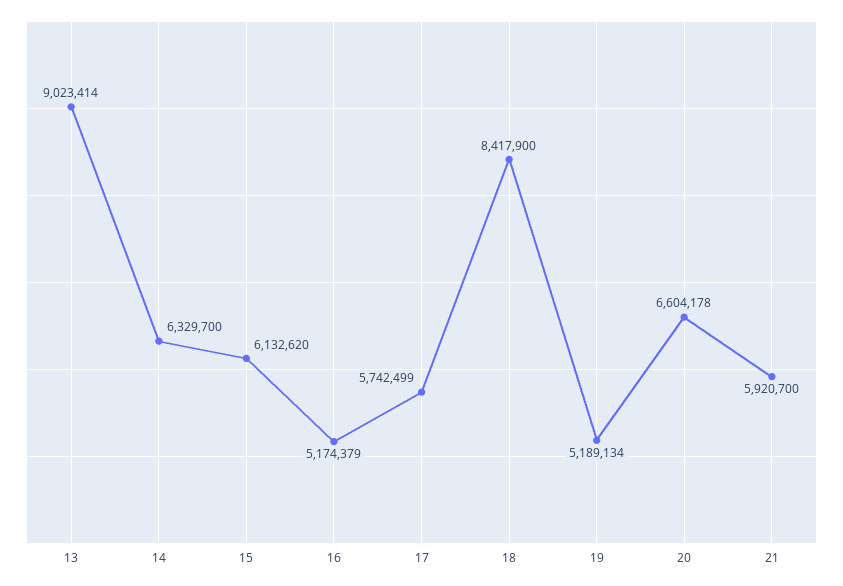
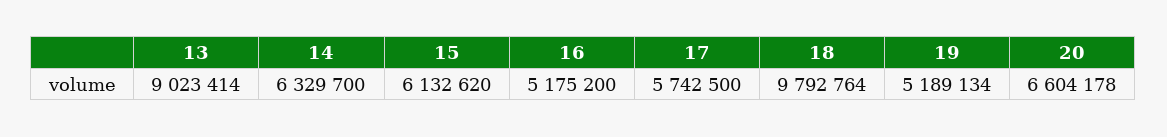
  {
    "13": 9023414,
    "14": 6329700,
    "15": 6132620,
-   "16": 5174379,
+   "16": 5175200,
-   "17": 5742499,
+   "17": 5742500,
-   "18": 8417900,
+   "18": 9792764,
    "19": 5189134,
-   "20": 6604178,
+   "20": 6604178
-   "21": 5920700
  }

